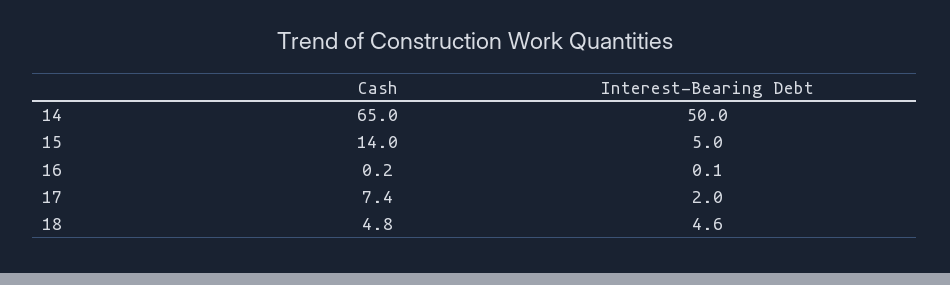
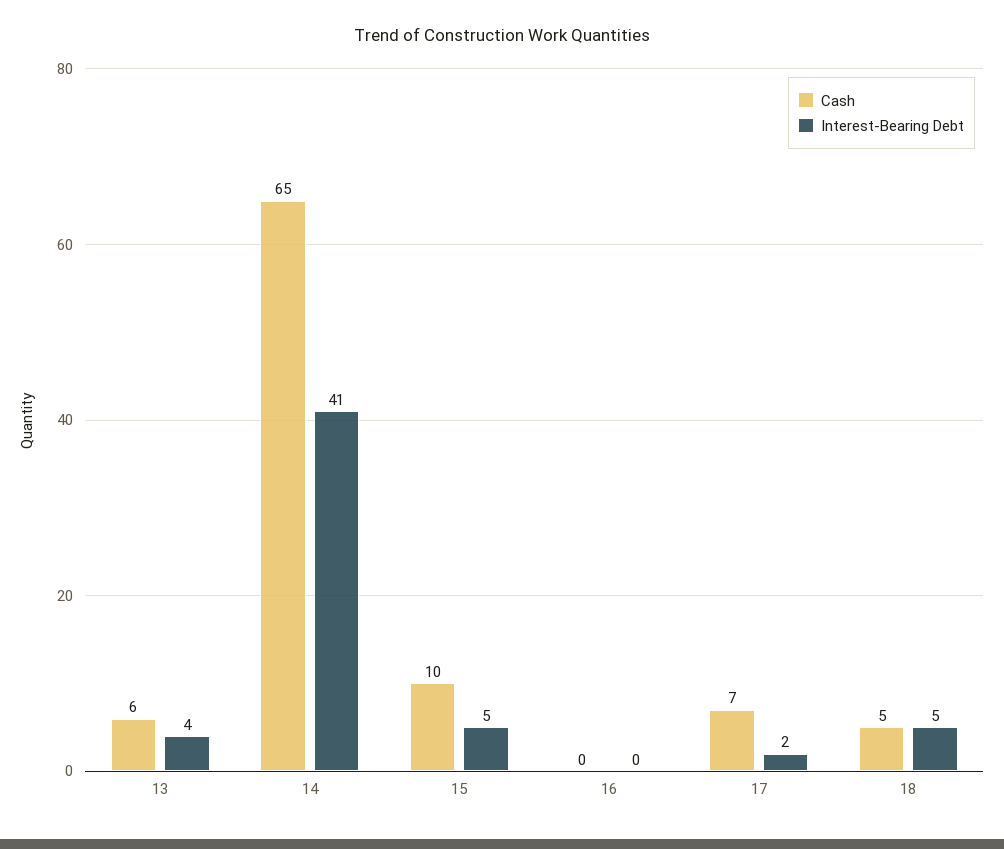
  {
    "Cash": {
      "14": 65,
-     "15": 14,
+     "15": 10,
      "16": 0.2,
      "17": 7.4,
-     "18": 4.8
+     "18": 4.8,
+     "13": 6
    },
    "Interest-Bearing Debt": {
-     "14": 50,
+     "14": 41,
      "15": 5,
      "16": 0.1,
      "17": 2,
-     "18": 4.6
+     "18": 4.6,
+     "13": 4
    }
  }

